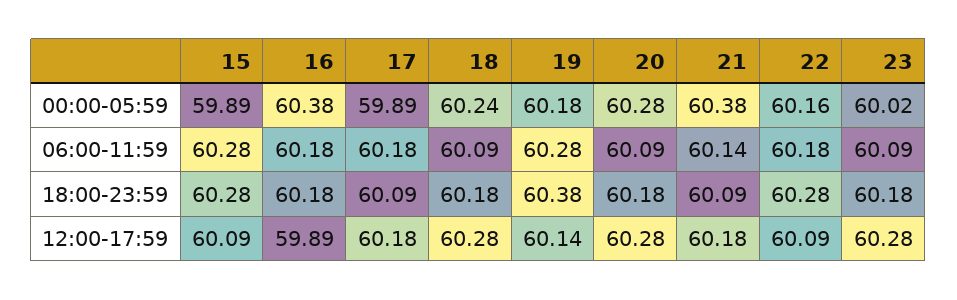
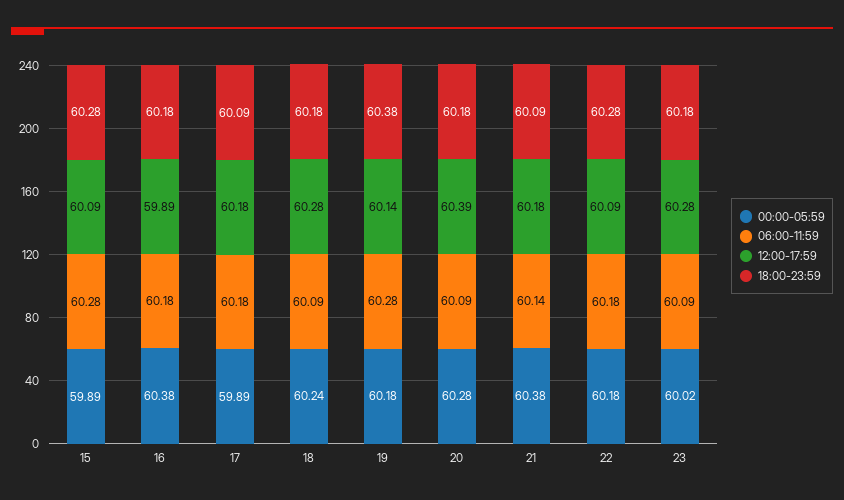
  {
    "00:00-05:59": {
      "15": 59.89,
      "16": 60.38,
      "17": 59.89,
      "18": 60.24,
      "19": 60.18,
      "20": 60.28,
      "21": 60.38,
-     "22": 60.16,
+     "22": 60.18,
      "23": 60.02
    },
    "06:00-11:59": {
      "15": 60.28,
      "16": 60.18,
      "17": 60.18,
      "18": 60.09,
      "19": 60.28,
      "20": 60.09,
      "21": 60.14,
      "22": 60.18,
      "23": 60.09
    },
    "18:00-23:59": {
      "15": 60.28,
      "16": 60.18,
      "17": 60.09,
      "18": 60.18,
      "19": 60.38,
      "20": 60.18,
      "21": 60.09,
      "22": 60.28,
      "23": 60.18
    },
    "12:00-17:59": {
      "15": 60.09,
      "16": 59.89,
      "17": 60.18,
      "18": 60.28,
      "19": 60.14,
-     "20": 60.28,
+     "20": 60.39,
      "21": 60.18,
      "22": 60.09,
      "23": 60.28
    }
  }

